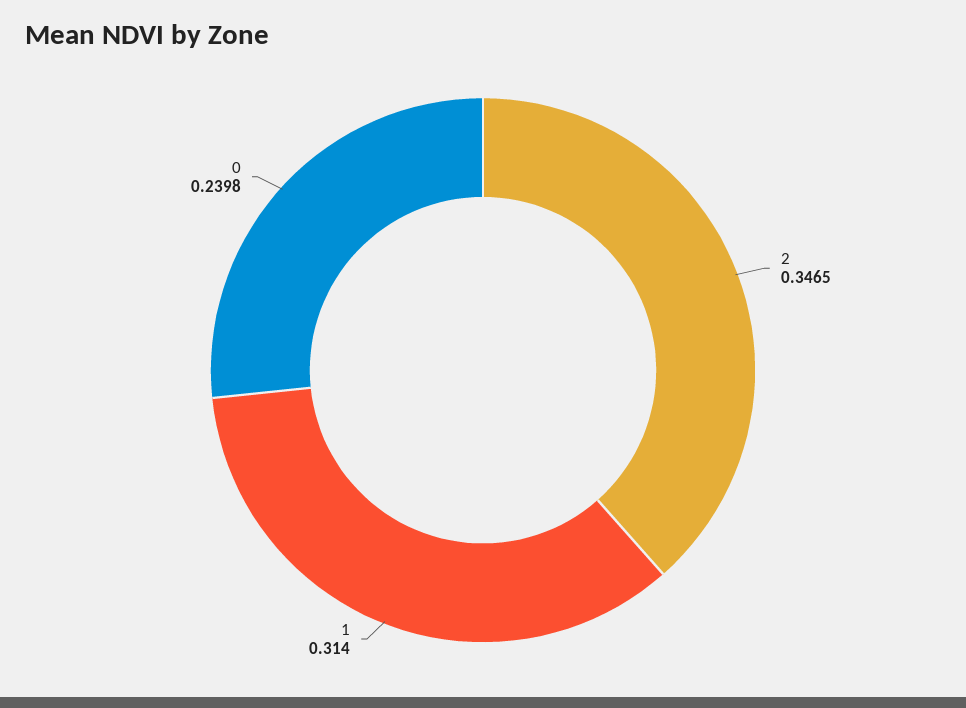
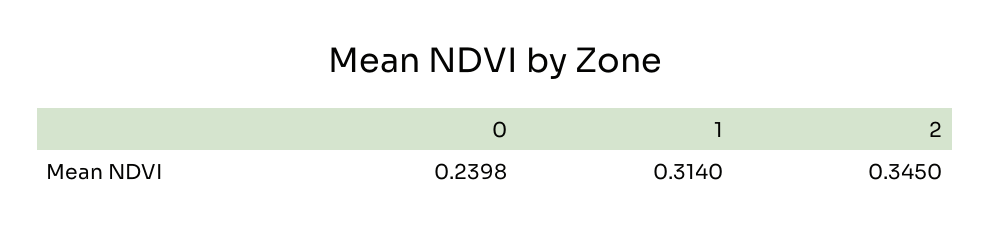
  {
-   "2": 0.3465,
+   "2": 0.345,
    "1": 0.314,
    "0": 0.2398
  }

